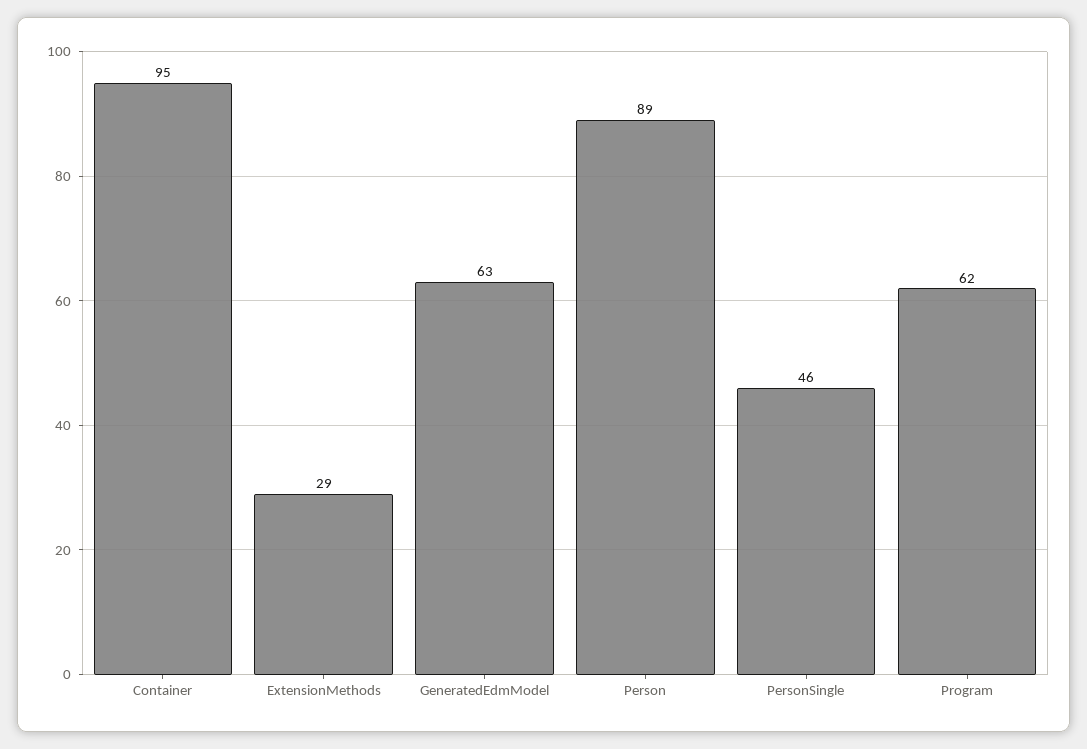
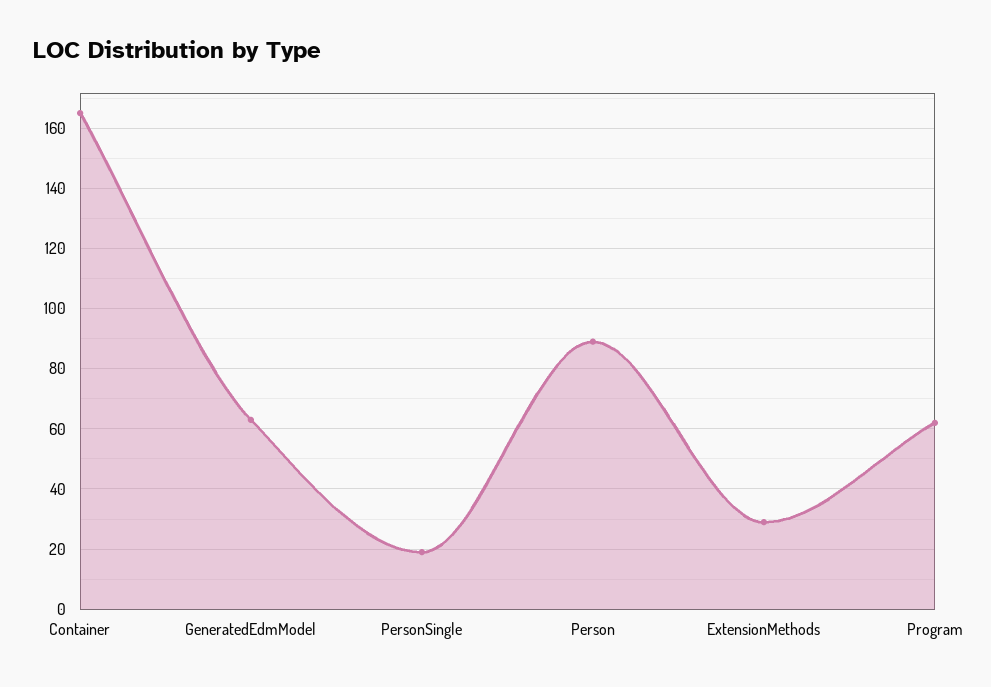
  {
-   "Container": 95,
+   "Container": 165,
    "ExtensionMethods": 29,
    "GeneratedEdmModel": 63,
    "Person": 89,
-   "PersonSingle": 46,
+   "PersonSingle": 20,
    "Program": 62
  }

